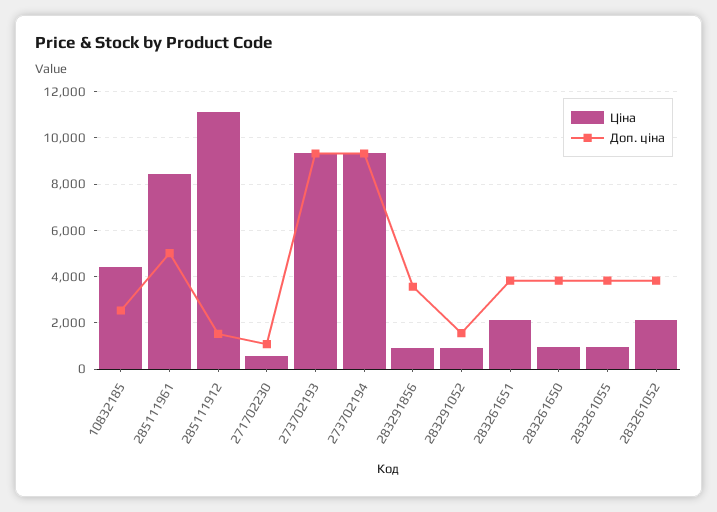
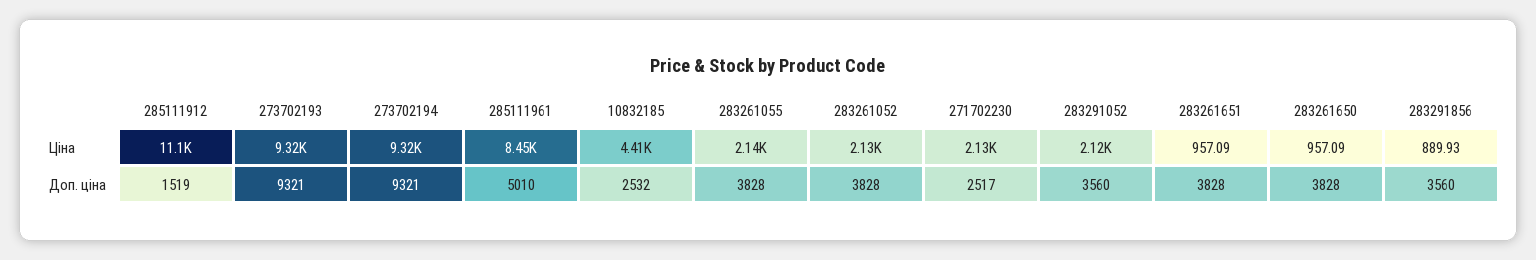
  {
    "Ціна": {
      "10832185": 4410,
      "285111961": 8450,
      "285111912": 11100,
-     "271702230": 500,
+     "271702230": 2130,
      "273702193": 9320,
      "273702194": 9320,
      "283291856": 889.93,
-     "283291052": 1000,
+     "283291052": 2120,
-     "283261651": 2000,
+     "283261651": 957.09,
      "283261650": 957.09,
-     "283261055": 1000,
+     "283261055": 2140,
      "283261052": 2130
    },
    "Доп. ціна": {
      "10832185": 2532,
      "285111961": 5010,
      "285111912": 1519,
-     "271702230": 1000,
+     "271702230": 2517,
      "273702193": 9321,
      "273702194": 9321,
      "283291856": 3560,
-     "283291052": 1500,
+     "283291052": 3560,
      "283261651": 3828,
      "283261650": 3828,
      "283261055": 3828,
      "283261052": 3828
    }
  }

